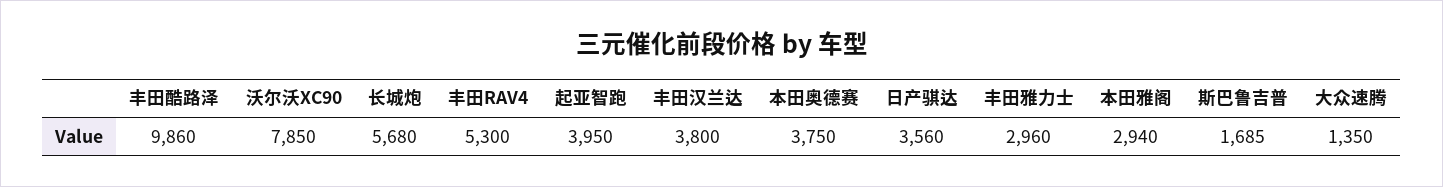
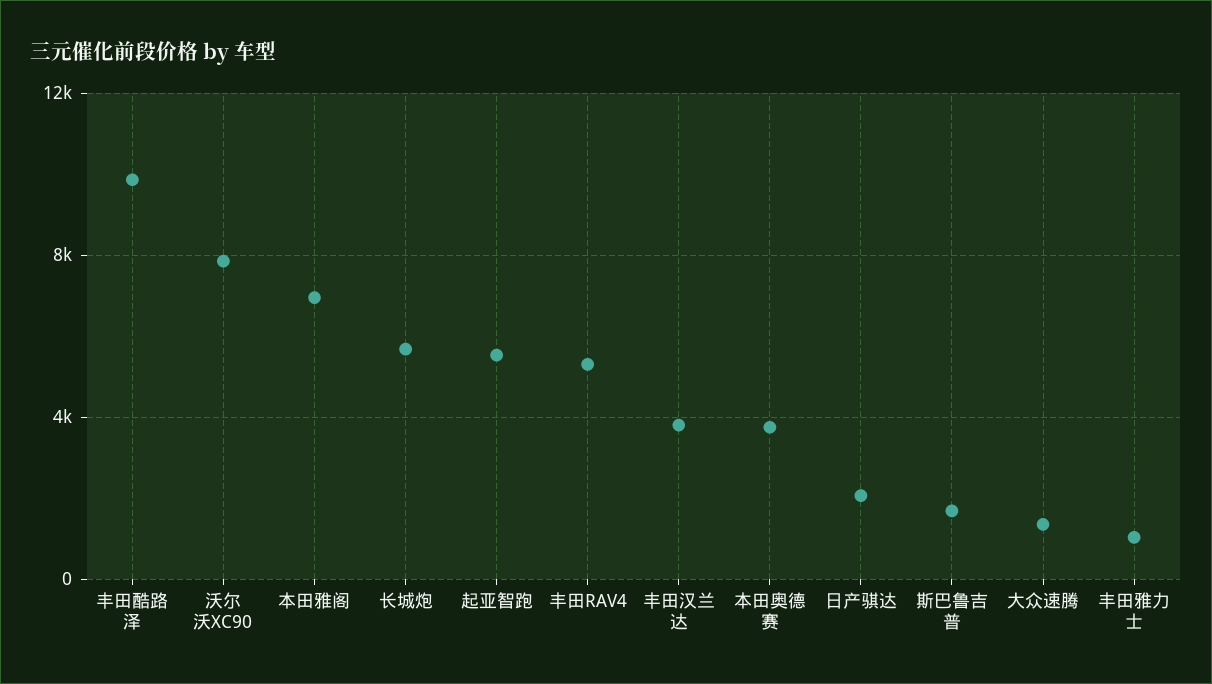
  {
    "丰田酷路泽": 9860,
    "沃尔沃XC90": 7850,
    "长城炮": 5680,
    "丰田RAV4": 5300,
-   "起亚智跑": 3950,
+   "起亚智跑": 5500,
    "丰田汉兰达": 3800,
    "本田奥德赛": 3750,
-   "日产骐达": 3560,
+   "日产骐达": 2000,
-   "丰田雅力士": 2960,
+   "丰田雅力士": 1000,
-   "本田雅阁": 2940,
+   "本田雅阁": 7000,
    "斯巴鲁吉普": 1685,
    "大众速腾": 1350
  }

